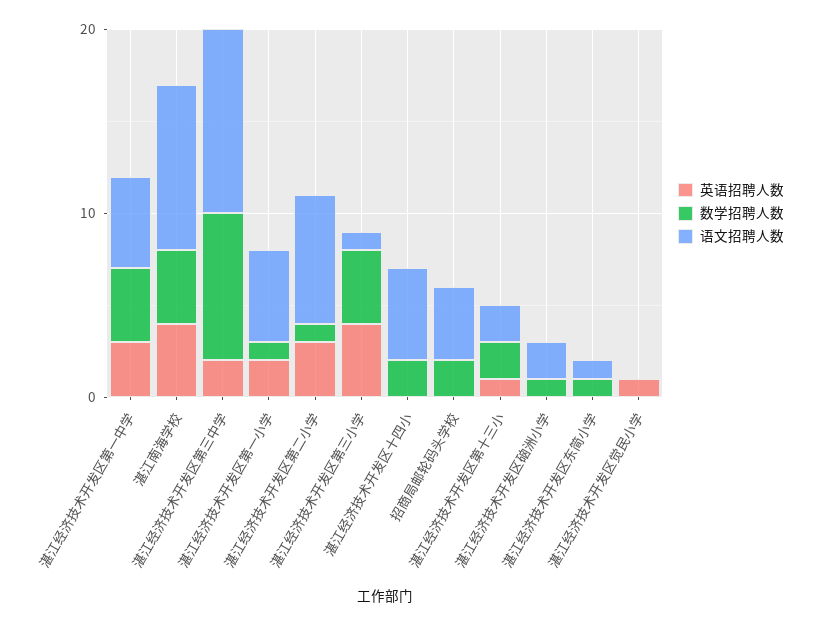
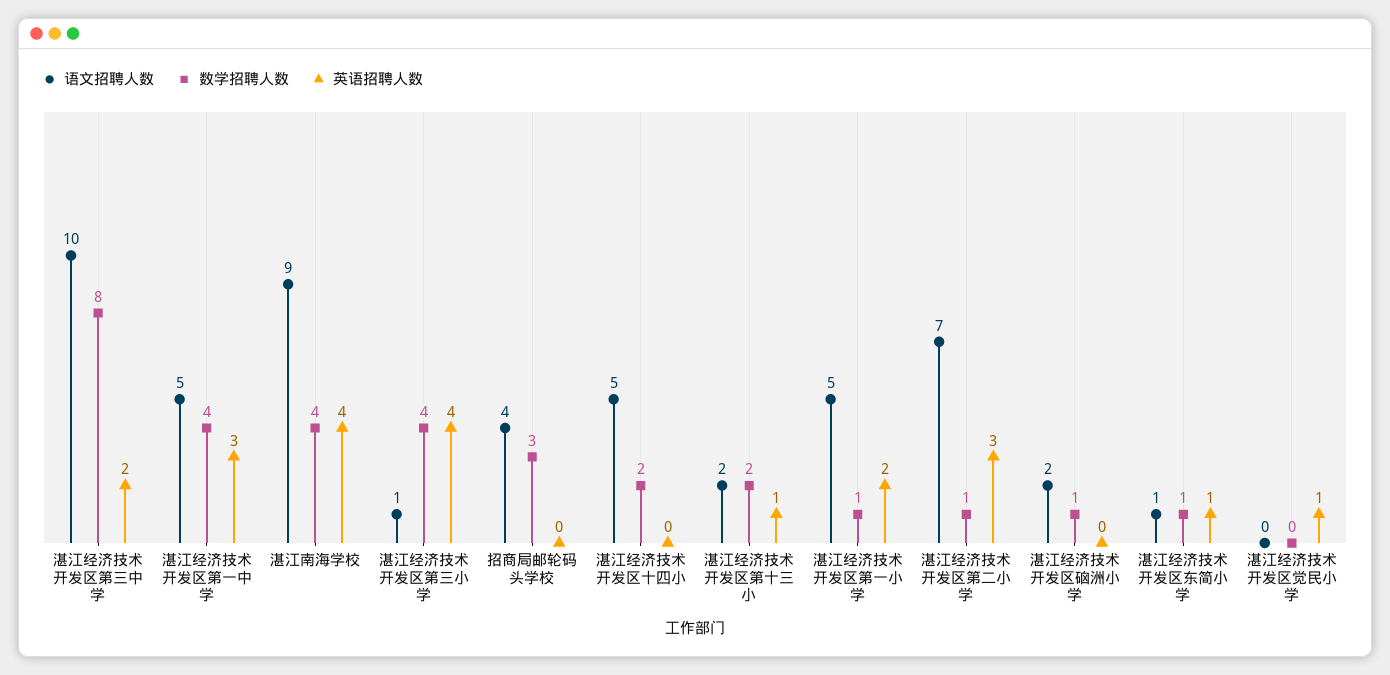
  {
    "英语招聘人数": {
      "湛江经济技术开发区第一中学": 3,
      "湛江南海学校": 4,
      "湛江经济技术开发区第三中学": 2,
      "湛江经济技术开发区第一小学": 2,
      "湛江经济技术开发区第二小学": 3,
      "湛江经济技术开发区第三小学": 4,
      "湛江经济技术开发区十四小": 0,
      "招商局邮轮码头学校": 0,
      "湛江经济技术开发区第十三小": 1,
      "湛江经济技术开发区硇洲小学": 0,
-     "湛江经济技术开发区东简小学": 0,
+     "湛江经济技术开发区东简小学": 1,
      "湛江经济技术开发区觉民小学": 1
    },
    "数学招聘人数": {
      "湛江经济技术开发区第一中学": 4,
      "湛江南海学校": 4,
      "湛江经济技术开发区第三中学": 8,
      "湛江经济技术开发区第一小学": 1,
      "湛江经济技术开发区第二小学": 1,
      "湛江经济技术开发区第三小学": 4,
      "湛江经济技术开发区十四小": 2,
-     "招商局邮轮码头学校": 2,
+     "招商局邮轮码头学校": 3,
      "湛江经济技术开发区第十三小": 2,
      "湛江经济技术开发区硇洲小学": 1,
      "湛江经济技术开发区东简小学": 1,
      "湛江经济技术开发区觉民小学": 0
    },
    "语文招聘人数": {
      "湛江经济技术开发区第一中学": 5,
      "湛江南海学校": 9,
      "湛江经济技术开发区第三中学": 10,
      "湛江经济技术开发区第一小学": 5,
      "湛江经济技术开发区第二小学": 7,
      "湛江经济技术开发区第三小学": 1,
      "湛江经济技术开发区十四小": 5,
      "招商局邮轮码头学校": 4,
      "湛江经济技术开发区第十三小": 2,
      "湛江经济技术开发区硇洲小学": 2,
      "湛江经济技术开发区东简小学": 1,
      "湛江经济技术开发区觉民小学": 0
    }
  }

